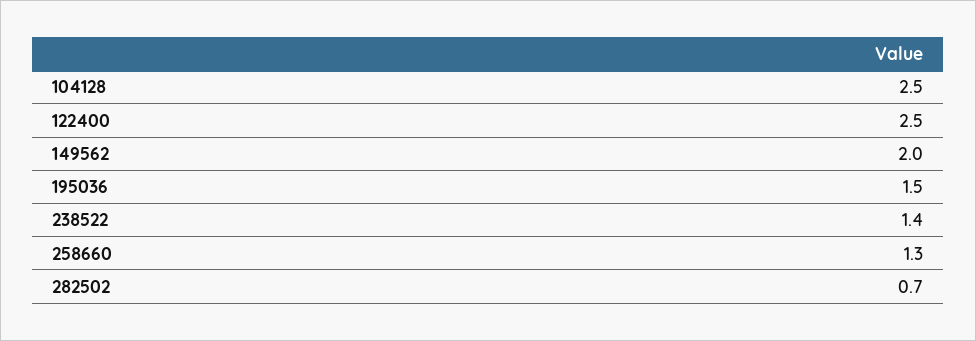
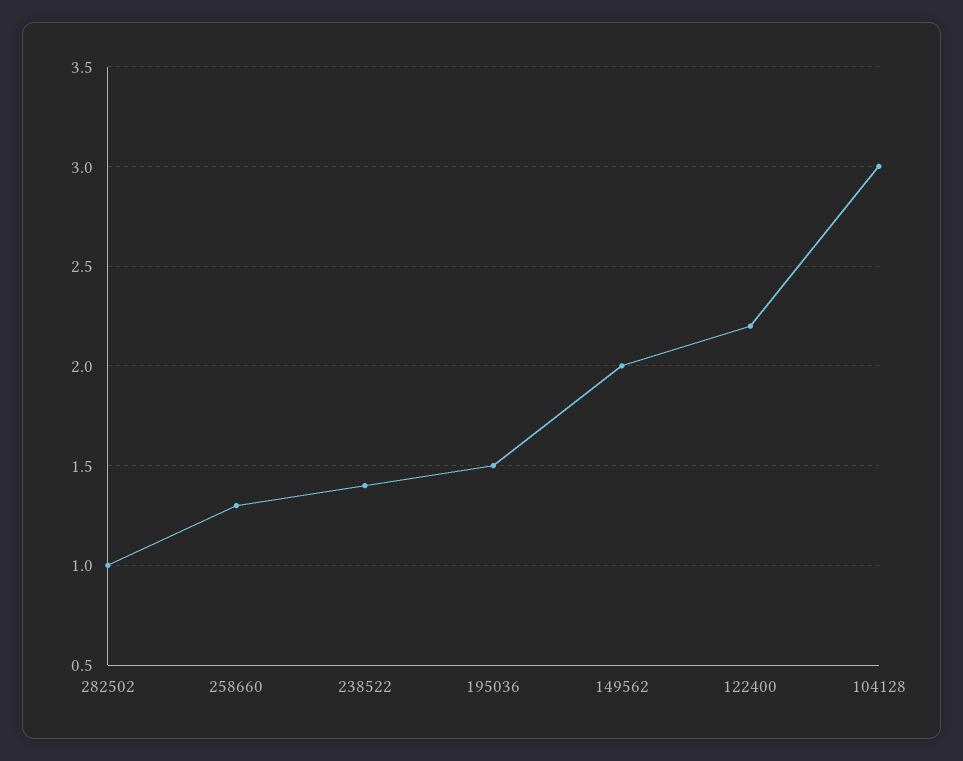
  {
-   "104128": 2.5,
+   "104128": 3,
-   "122400": 2.5,
+   "122400": 2.2,
    "149562": 2,
    "195036": 1.5,
    "238522": 1.4,
    "258660": 1.3,
-   "282502": 0.7
+   "282502": 1
  }

